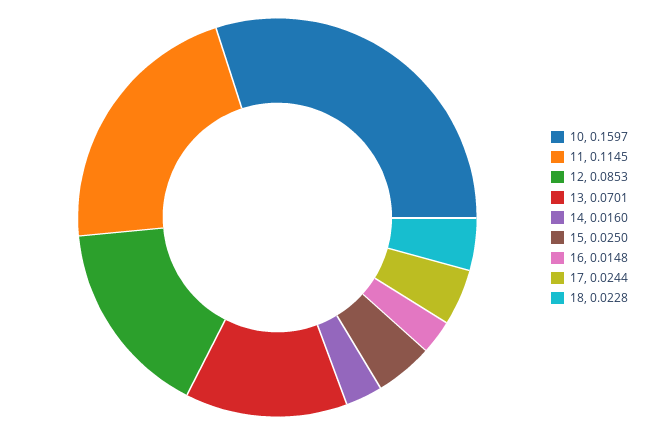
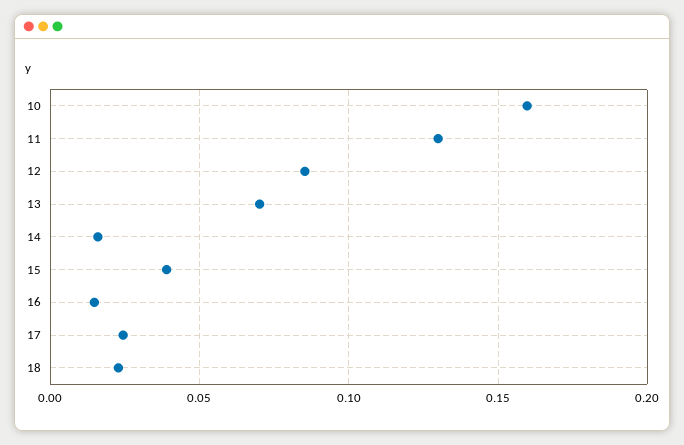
  {
    "10": 0.1597,
-   "11": 0.1145,
+   "11": 0.13,
    "12": 0.0853,
    "13": 0.0701,
    "14": 0.016,
-   "15": 0.025,
+   "15": 0.04,
    "16": 0.0148,
    "17": 0.0244,
    "18": 0.0228
  }

